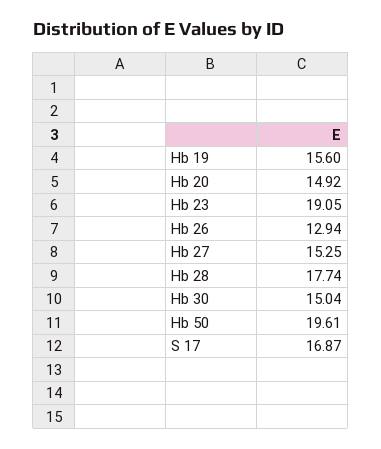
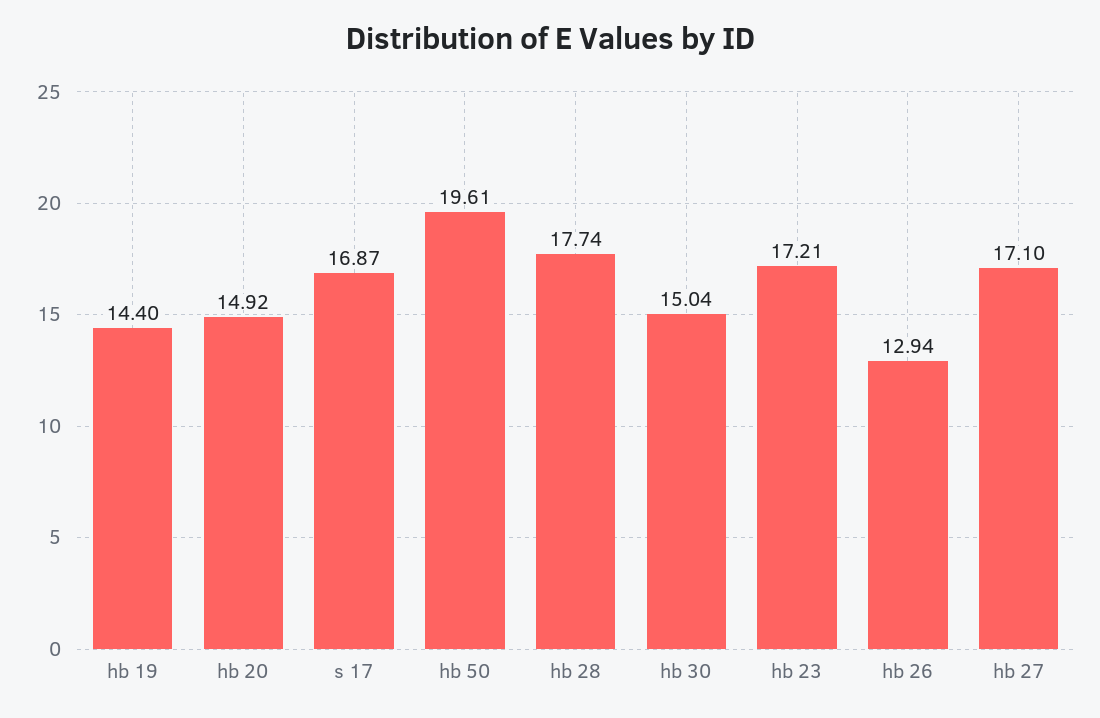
  {
-   "Hb 19": 15.6,
+   "Hb 19": 14.4,
    "Hb 20": 14.92,
-   "Hb 23": 19.05,
+   "Hb 23": 17.21,
    "Hb 26": 12.94,
-   "Hb 27": 15.25,
+   "Hb 27": 17.1,
    "Hb 28": 17.74,
    "Hb 30": 15.04,
    "Hb 50": 19.61,
    "S 17": 16.87
  }

